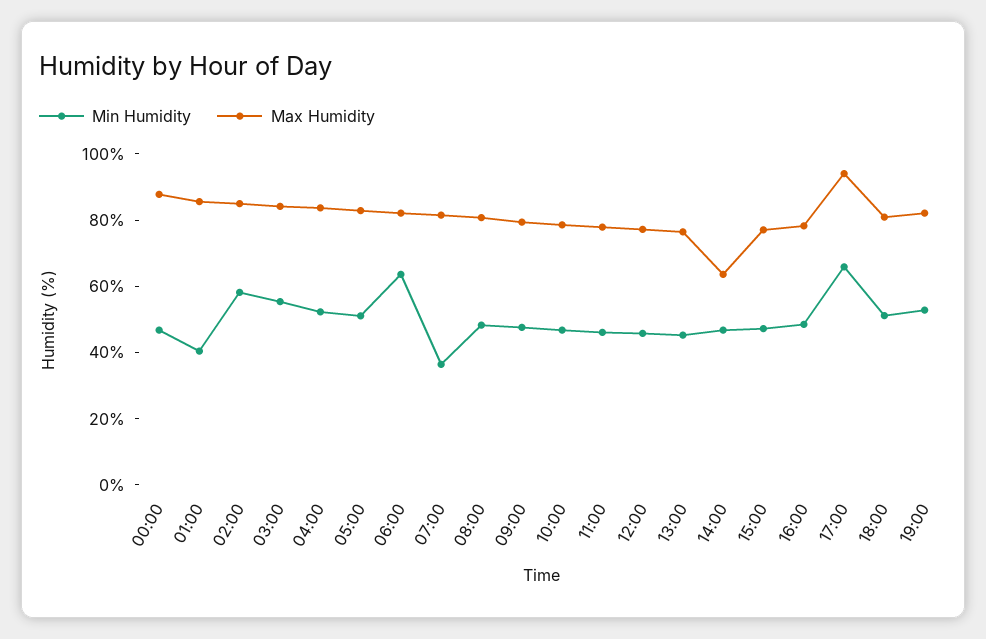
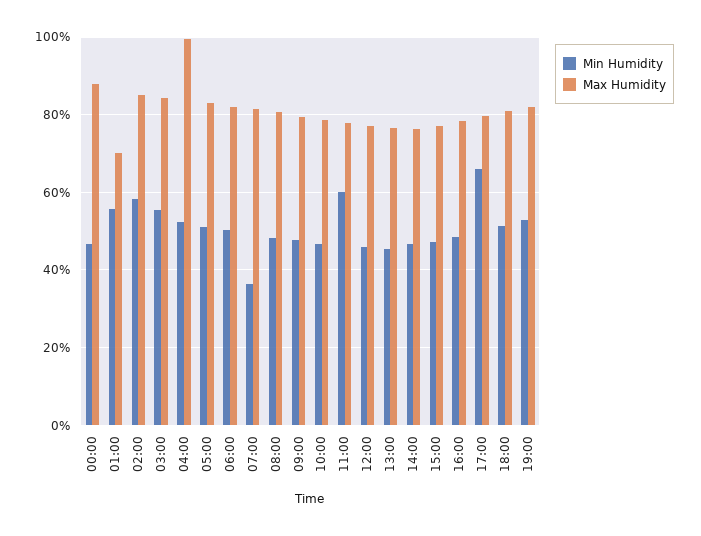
  {
    "Min Humidity": {
      "00:00": 46,
-     "01:00": 40,
+     "01:00": 56,
      "02:00": 58,
      "03:00": 56,
      "04:00": 52,
      "05:00": 52,
-     "06:00": 65,
+     "06:00": 50,
      "07:00": 36,
      "08:00": 48,
      "09:00": 48,
      "10:00": 46,
-     "11:00": 45,
+     "11:00": 60,
      "12:00": 46,
      "13:00": 46,
      "14:00": 46,
      "15:00": 48,
      "16:00": 48,
      "17:00": 66,
      "18:00": 52,
      "19:00": 52
    },
    "Max Humidity": {
      "00:00": 88,
-     "01:00": 85,
+     "01:00": 70,
      "02:00": 86,
      "03:00": 84,
-     "04:00": 85,
+     "04:00": 100,
      "05:00": 82,
      "06:00": 82,
      "07:00": 82,
      "08:00": 80,
      "09:00": 80,
      "10:00": 78,
      "11:00": 78,
      "12:00": 78,
      "13:00": 76,
-     "14:00": 65,
+     "14:00": 76,
      "15:00": 78,
      "16:00": 78,
-     "17:00": 95,
+     "17:00": 80,
      "18:00": 80,
      "19:00": 82
    }
  }

